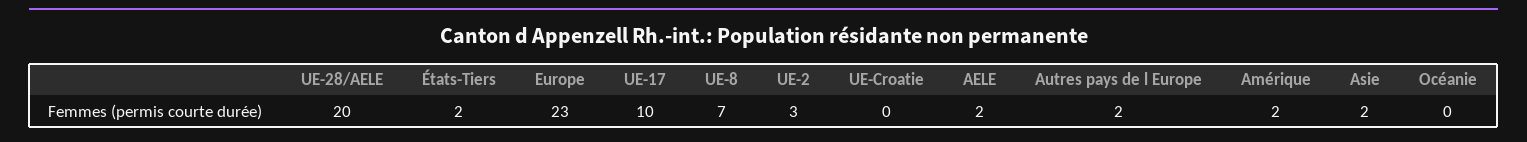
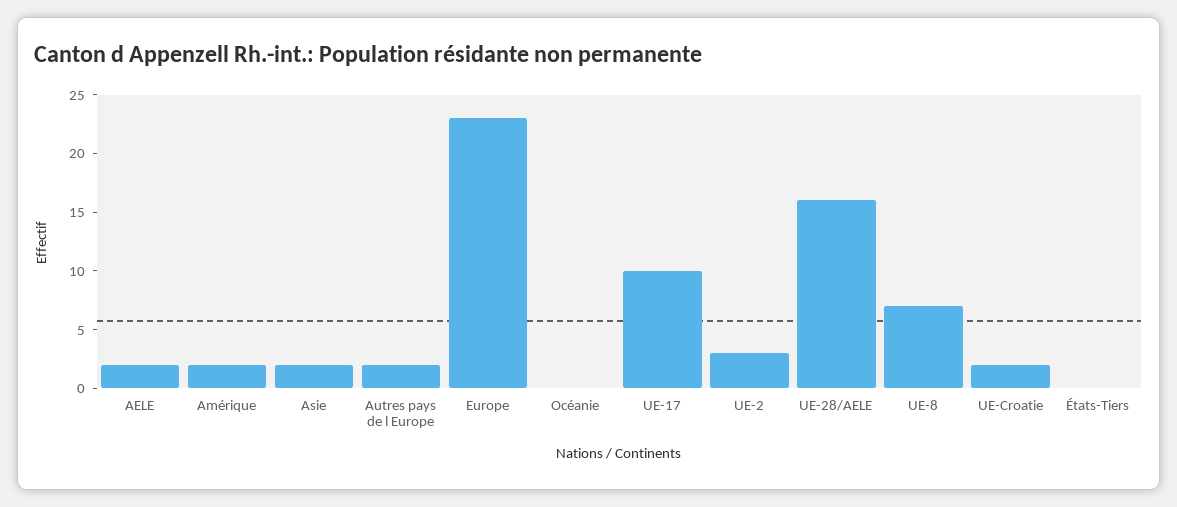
  {
-   "UE-28/AELE": 20,
+   "UE-28/AELE": 16,
-   "États-Tiers": 2,
+   "États-Tiers": 0,
    "Europe": 23,
    "UE-17": 10,
    "UE-8": 7,
    "UE-2": 3,
-   "UE-Croatie": 0,
+   "UE-Croatie": 2,
    "AELE": 2,
    "Autres pays de l Europe": 2,
    "Amérique": 2,
    "Asie": 2,
    "Océanie": 0
  }

